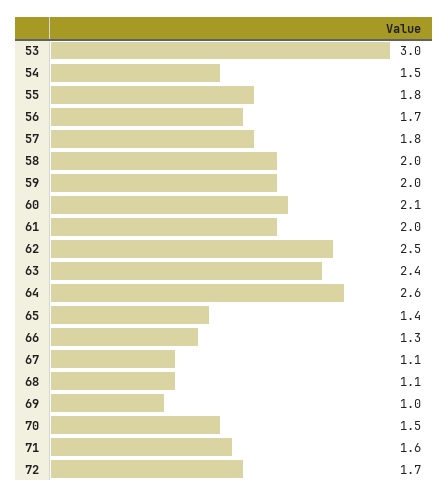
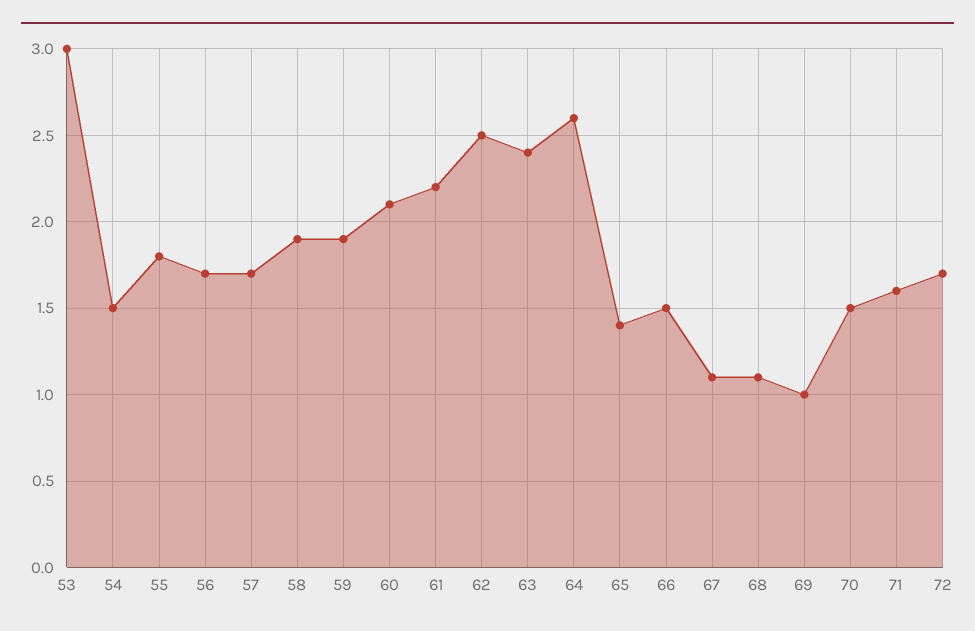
  {
    "53": 3,
    "54": 1.5,
    "55": 1.8,
    "56": 1.7,
-   "57": 1.8,
+   "57": 1.7,
-   "58": 2,
+   "58": 1.9,
-   "59": 2,
+   "59": 1.9,
    "60": 2.1,
-   "61": 2,
+   "61": 2.2,
    "62": 2.5,
    "63": 2.4,
    "64": 2.6,
    "65": 1.4,
-   "66": 1.3,
+   "66": 1.5,
    "67": 1.1,
    "68": 1.1,
    "69": 1,
    "70": 1.5,
    "71": 1.6,
    "72": 1.7
  }

